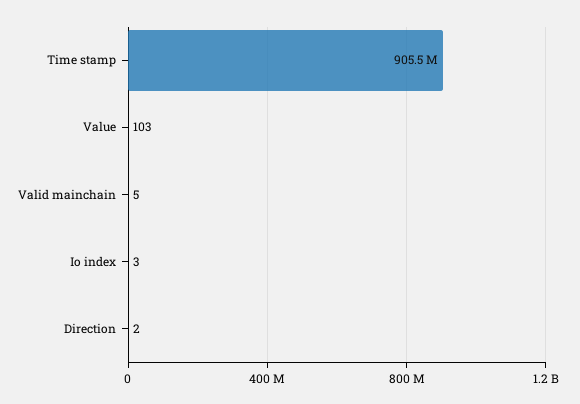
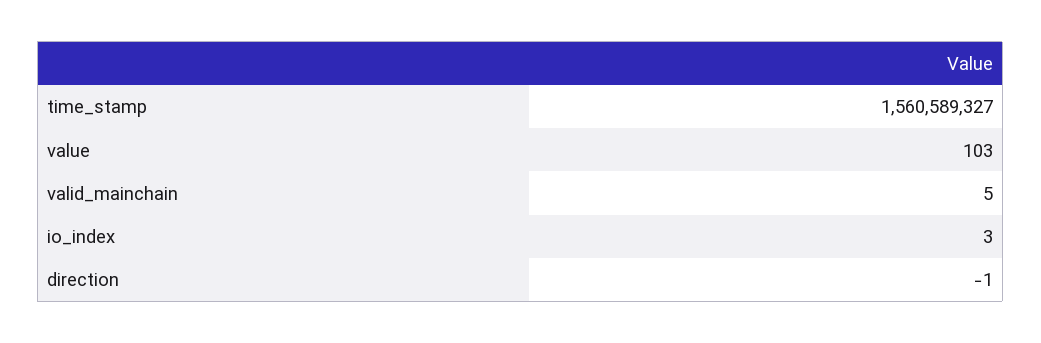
  {
-   "Time stamp": 905500000,
+   "Time stamp": 1560589327,
    "Value": 103,
    "Valid mainchain": 5,
    "Io index": 3,
-   "Direction": 2
+   "Direction": -1
  }

